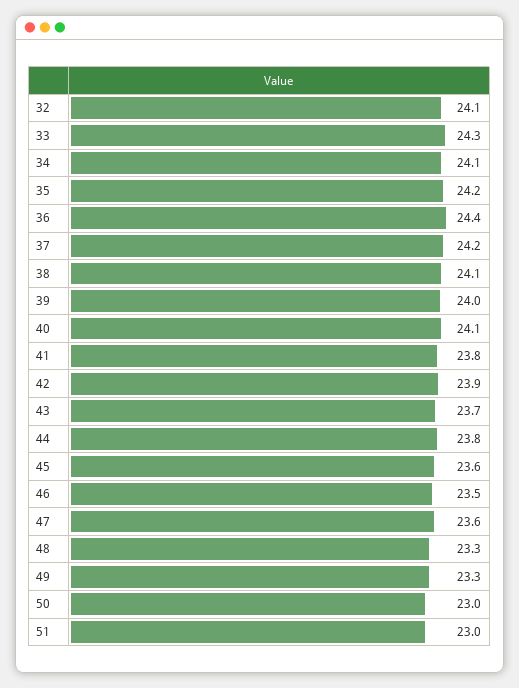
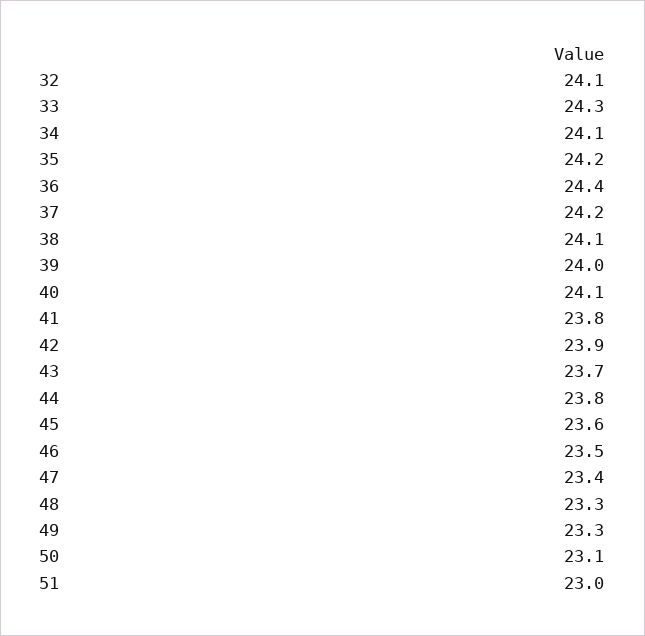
  {
    "32": 24.1,
    "33": 24.3,
    "34": 24.1,
    "35": 24.2,
    "36": 24.4,
    "37": 24.2,
    "38": 24.1,
    "39": 24,
    "40": 24.1,
    "41": 23.8,
    "42": 23.9,
    "43": 23.7,
    "44": 23.8,
    "45": 23.6,
    "46": 23.5,
-   "47": 23.6,
+   "47": 23.4,
    "48": 23.3,
    "49": 23.3,
-   "50": 23,
+   "50": 23.1,
    "51": 23
  }

